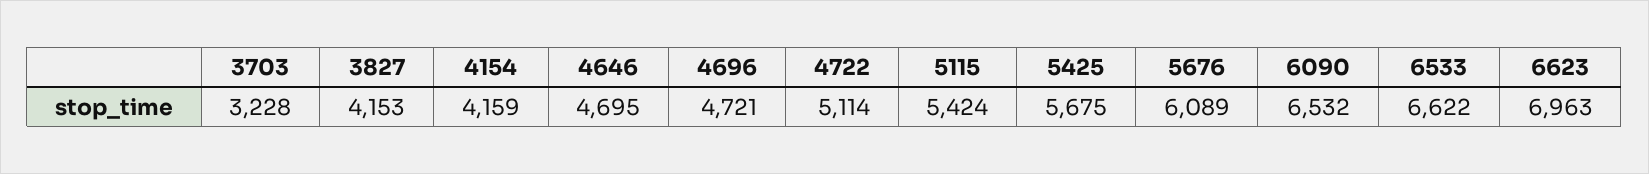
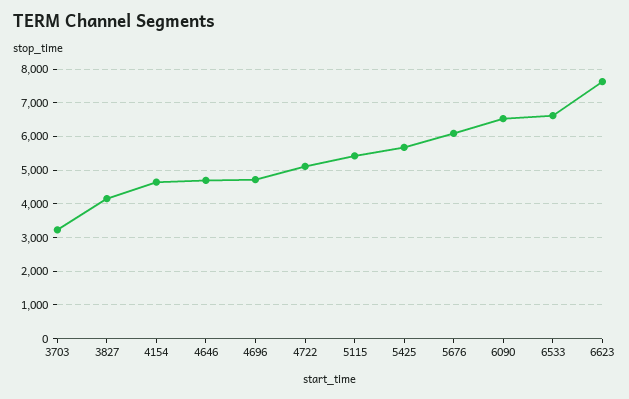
  {
    "3703": 3228,
    "3827": 4153,
-   "4154": 4159,
+   "4154": 4600,
    "4646": 4695,
    "4696": 4721,
    "4722": 5114,
    "5115": 5424,
    "5425": 5675,
    "5676": 6089,
    "6090": 6532,
    "6533": 6622,
-   "6623": 6963
+   "6623": 7600
  }

